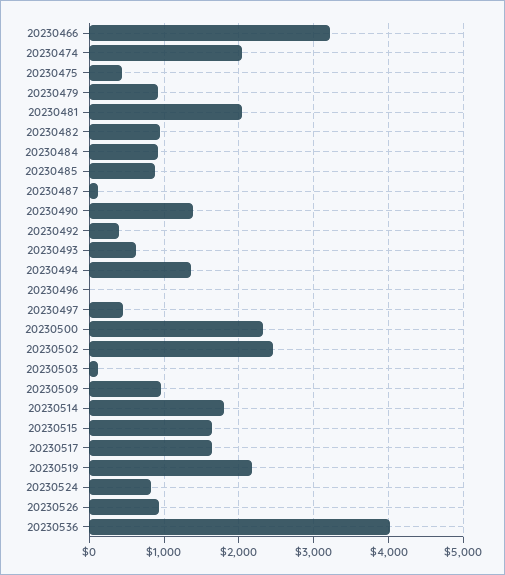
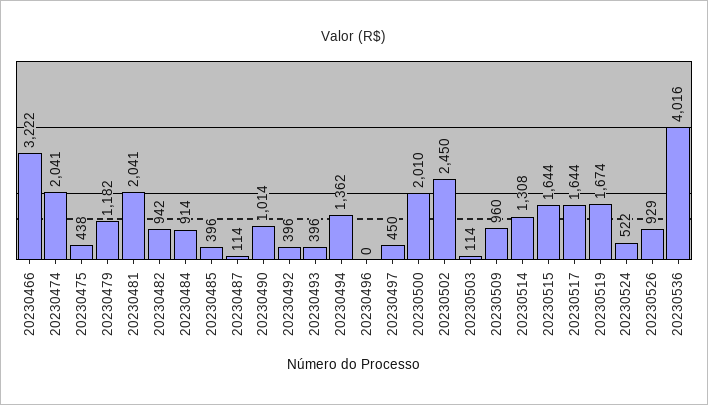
  {
    "20230466": 3222,
    "20230474": 2041,
    "20230475": 438,
-   "20230479": 900,
+   "20230479": 1182,
    "20230481": 2041,
    "20230482": 942,
    "20230484": 914,
-   "20230485": 900,
+   "20230485": 396,
    "20230487": 114,
-   "20230490": 1400,
+   "20230490": 1014,
    "20230492": 396,
-   "20230493": 600,
+   "20230493": 396,
    "20230494": 1362,
    "20230496": 0,
    "20230497": 450,
-   "20230500": 2300,
+   "20230500": 2010,
    "20230502": 2450,
    "20230503": 114,
    "20230509": 960,
-   "20230514": 1800,
+   "20230514": 1308,
    "20230515": 1644,
    "20230517": 1644,
-   "20230519": 2200,
+   "20230519": 1674,
-   "20230524": 800,
+   "20230524": 522,
    "20230526": 929,
    "20230536": 4016
  }

